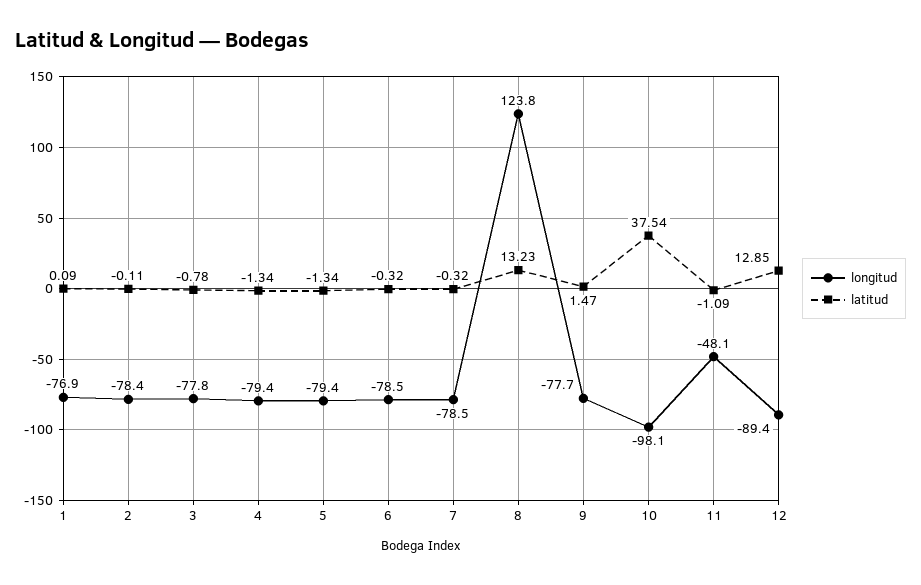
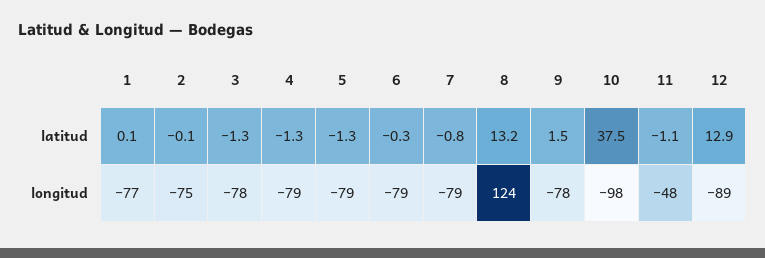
  {
    "longitud": {
      "1": -76.9,
-     "2": -78.4,
+     "2": -75,
      "3": -77.8,
      "4": -79.4,
      "5": -79.4,
      "6": -78.5,
      "7": -78.5,
      "8": 123.8,
      "9": -77.7,
      "10": -98.1,
      "11": -48.1,
      "12": -89.4
    },
    "latitud": {
      "1": 0.09,
      "2": -0.11,
-     "3": -0.78,
+     "3": -1.3,
      "4": -1.34,
      "5": -1.34,
      "6": -0.32,
-     "7": -0.32,
+     "7": -0.8,
      "8": 13.23,
      "9": 1.47,
      "10": 37.54,
      "11": -1.09,
      "12": 12.85
    }
  }

